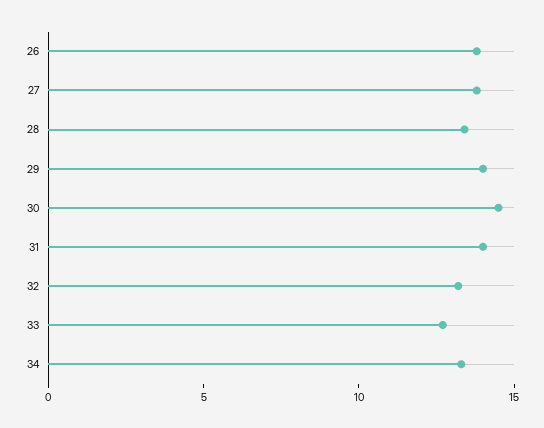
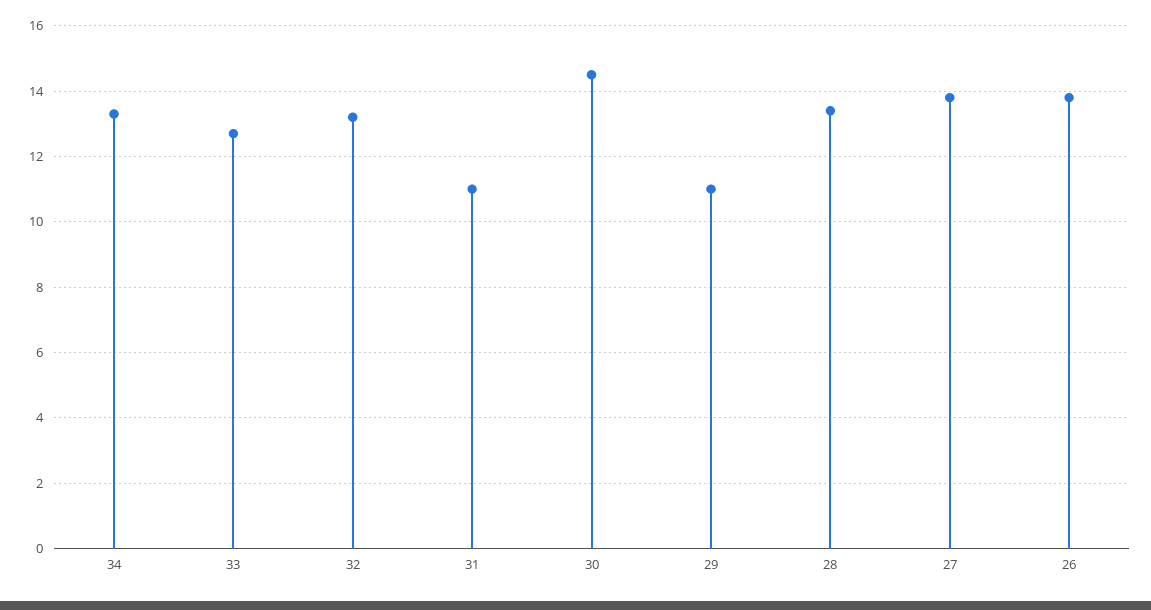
  {
    "26": 14,
    "27": 14,
    "28": 13.5,
-   "29": 14,
+   "29": 11,
    "30": 14.5,
-   "31": 14,
+   "31": 11,
    "32": 13,
    "33": 12.5,
    "34": 13.5
  }

